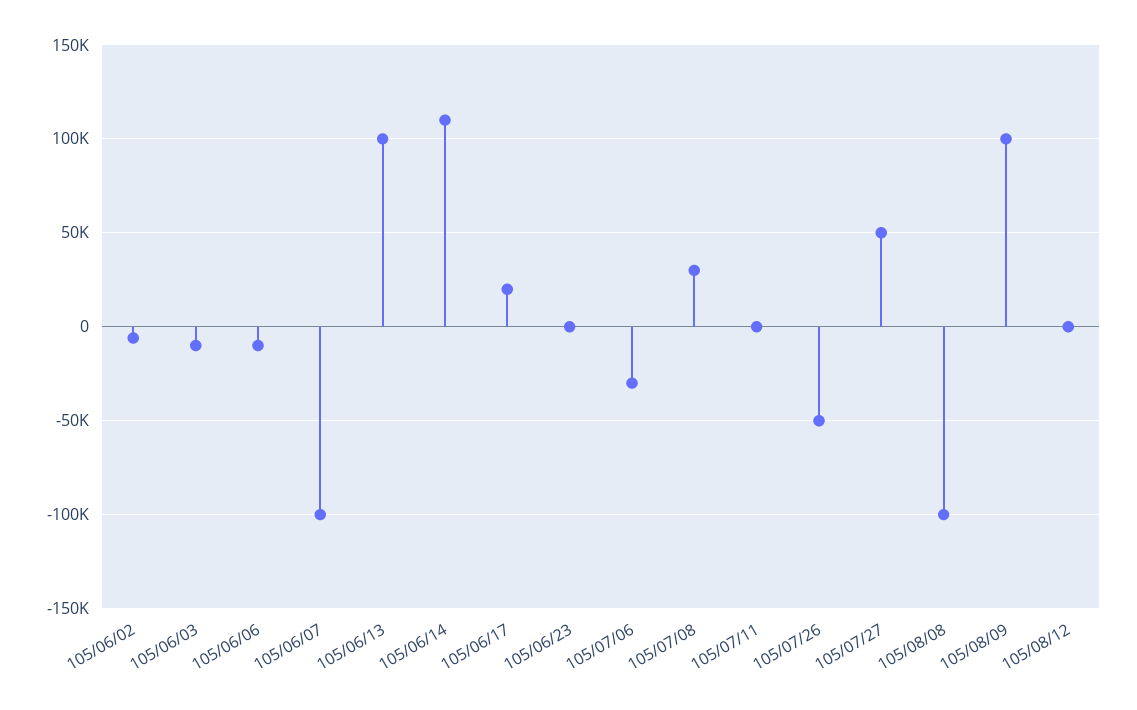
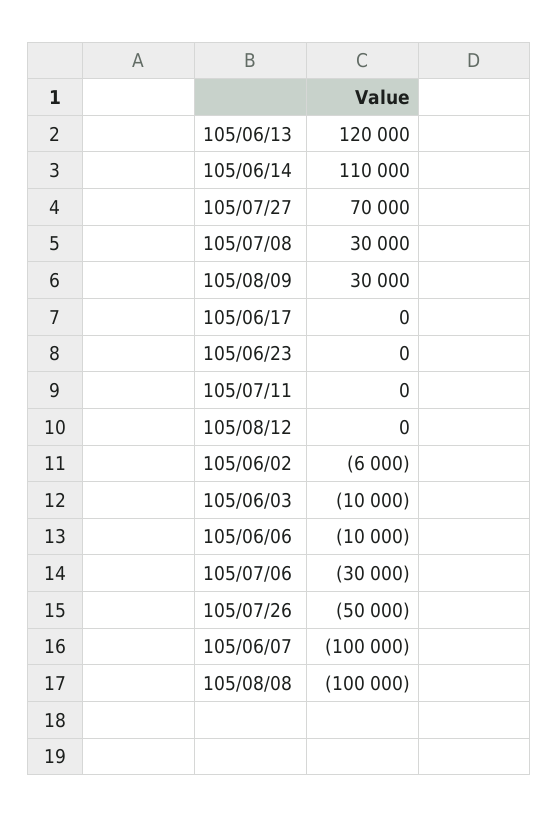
  {
    "105/06/02": -6000,
    "105/06/03": -10000,
    "105/06/06": -10000,
    "105/06/07": -100000,
-   "105/06/13": 100000,
+   "105/06/13": 120000,
    "105/06/14": 110000,
-   "105/06/17": 20000,
+   "105/06/17": 0,
    "105/06/23": 0,
    "105/07/06": -30000,
    "105/07/08": 30000,
    "105/07/11": 0,
    "105/07/26": -50000,
-   "105/07/27": 50000,
+   "105/07/27": 70000,
    "105/08/08": -100000,
-   "105/08/09": 100000,
+   "105/08/09": 30000,
    "105/08/12": 0
  }

